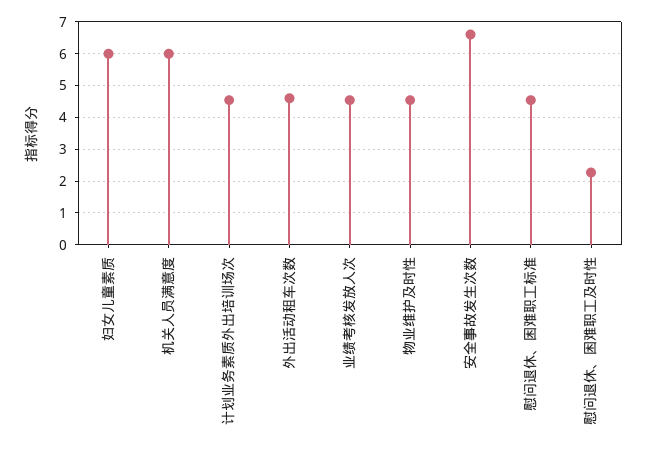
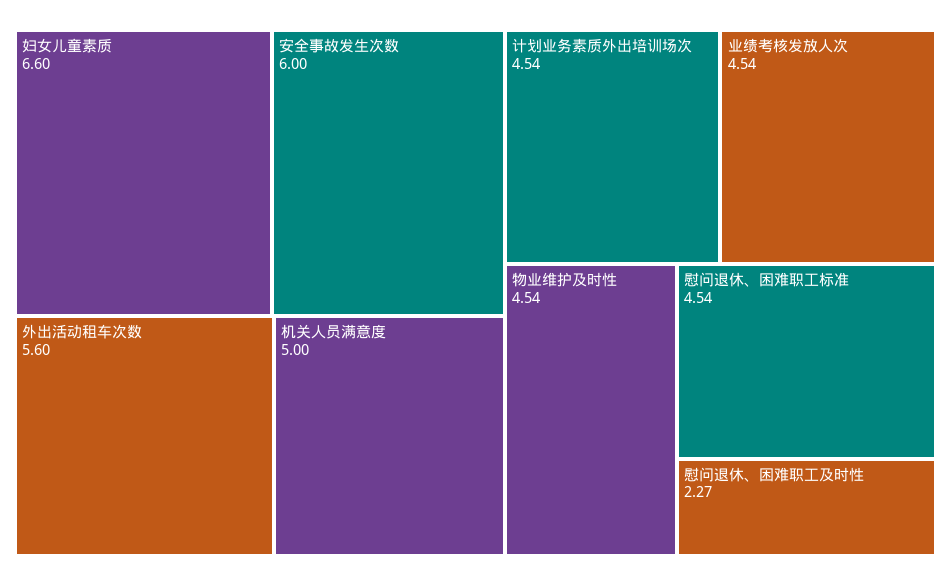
  {
-   "妇女儿童素质": 6,
+   "妇女儿童素质": 6.6,
-   "机关人员满意度": 6,
+   "机关人员满意度": 5,
    "计划业务素质外出培训场次": 4.54,
-   "外出活动租车次数": 4.6,
+   "外出活动租车次数": 5.6,
    "业绩考核发放人次": 4.54,
    "物业维护及时性": 4.54,
-   "安全事故发生次数": 6.6,
+   "安全事故发生次数": 6,
    "慰问退休、困难职工标准": 4.54,
    "慰问退休、困难职工及时性": 2.27
  }

